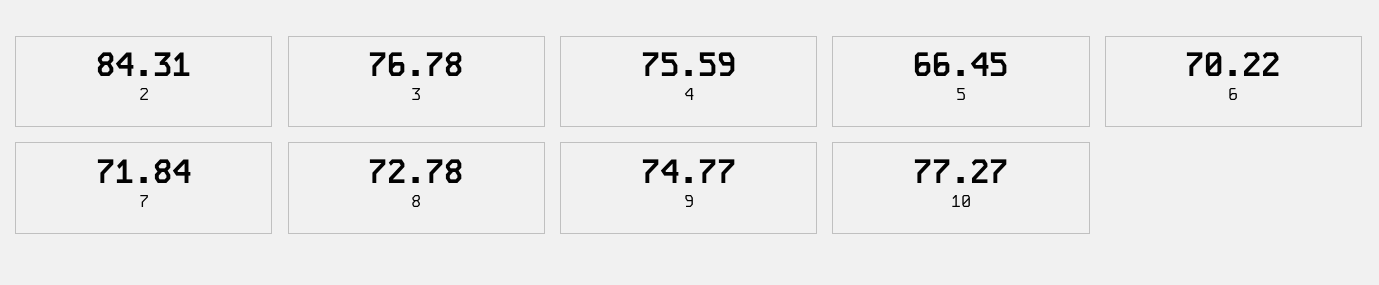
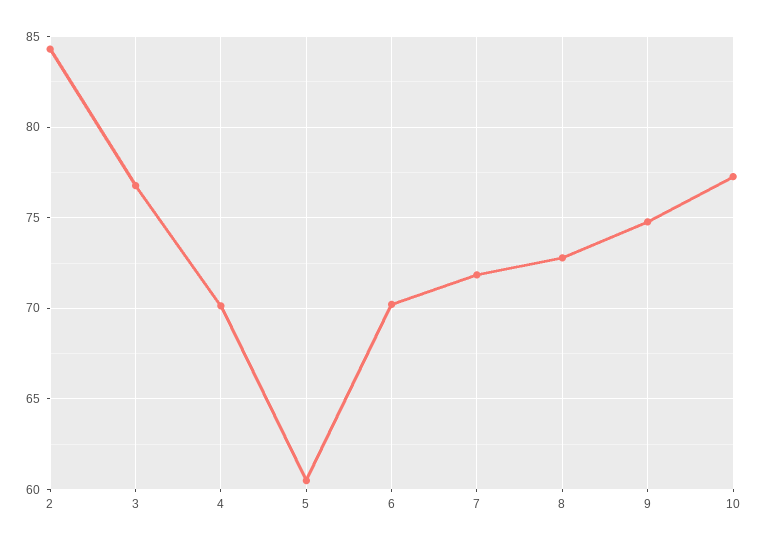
  {
    "2": 84.31,
    "3": 76.78,
-   "4": 75.59,
+   "4": 70,
-   "5": 66.45,
+   "5": 60.5,
    "6": 70.22,
    "7": 71.84,
    "8": 72.78,
    "9": 74.77,
    "10": 77.27
  }

